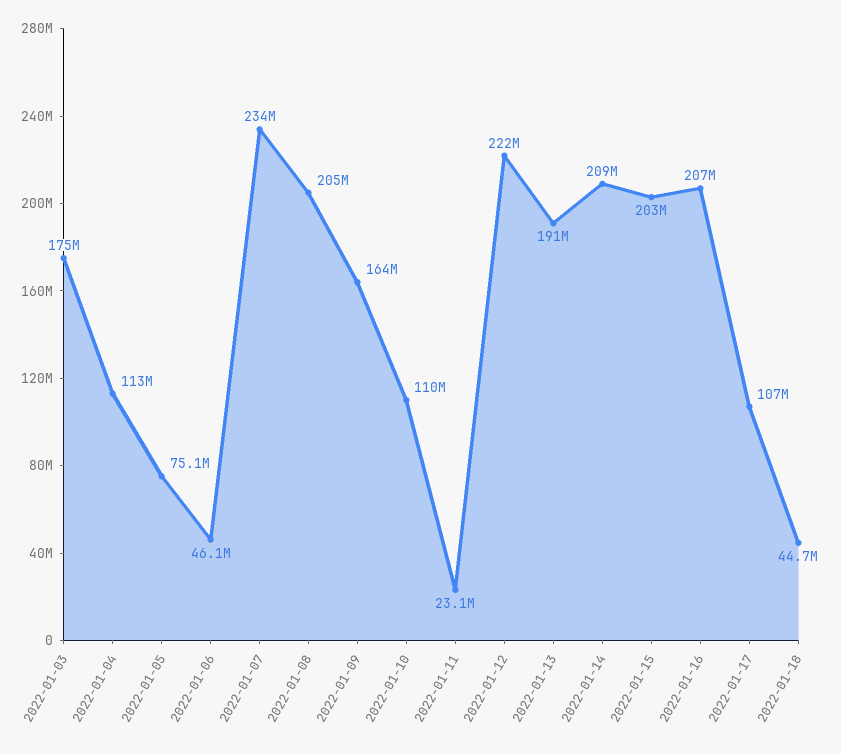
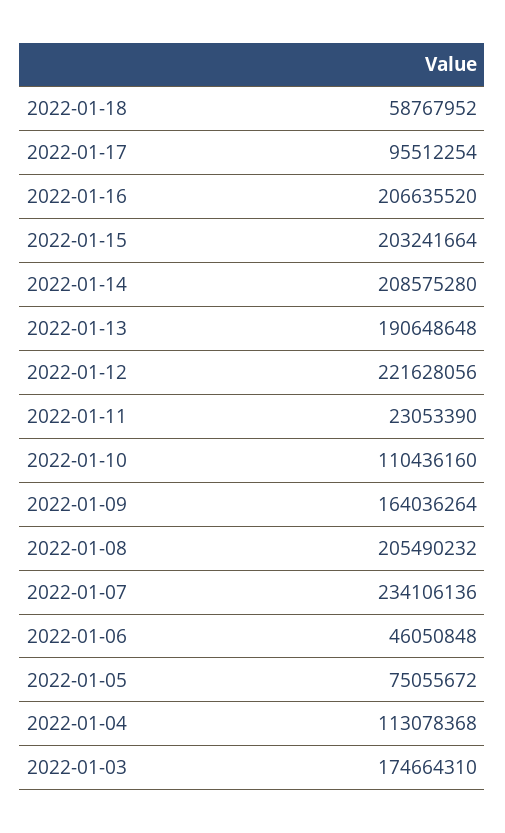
  {
    "2022-01-03": 174664310,
    "2022-01-04": 113078368,
    "2022-01-05": 75055672,
    "2022-01-06": 46050848,
    "2022-01-07": 234106136,
    "2022-01-08": 205490232,
    "2022-01-09": 164036264,
    "2022-01-10": 110436160,
    "2022-01-11": 23053390,
    "2022-01-12": 221628056,
    "2022-01-13": 190648648,
    "2022-01-14": 208575280,
    "2022-01-15": 203241664,
    "2022-01-16": 206635520,
-   "2022-01-17": 107000000,
+   "2022-01-17": 95512254,
-   "2022-01-18": 44700000
+   "2022-01-18": 58767952
  }

